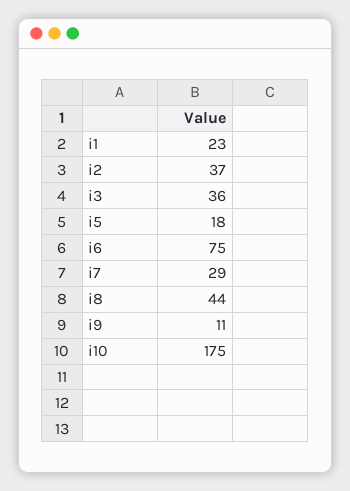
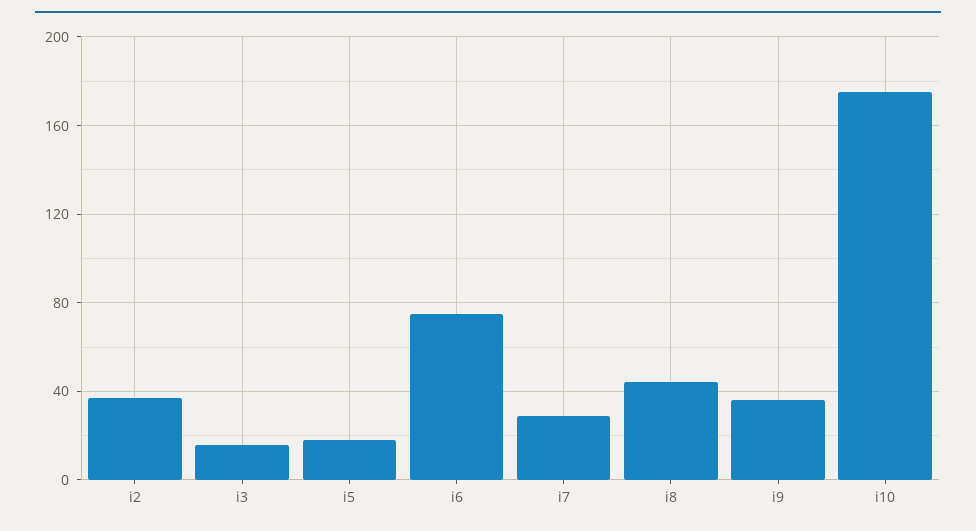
  {
-   "i1": 23,
    "i2": 37,
-   "i3": 36,
+   "i3": 15,
    "i5": 18,
    "i6": 75,
    "i7": 29,
    "i8": 44,
-   "i9": 11,
+   "i9": 35,
    "i10": 175
  }

